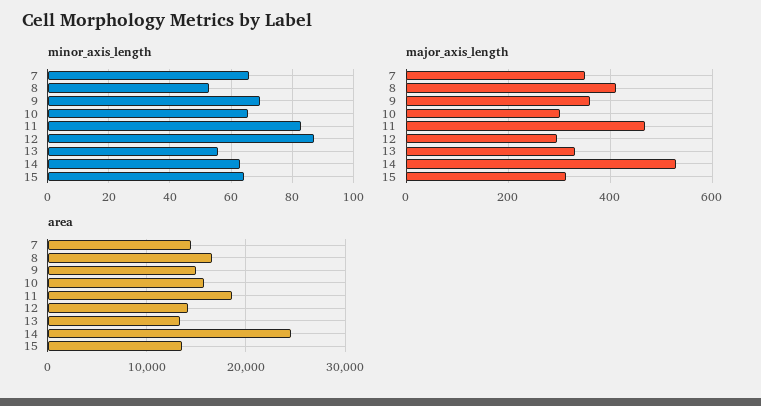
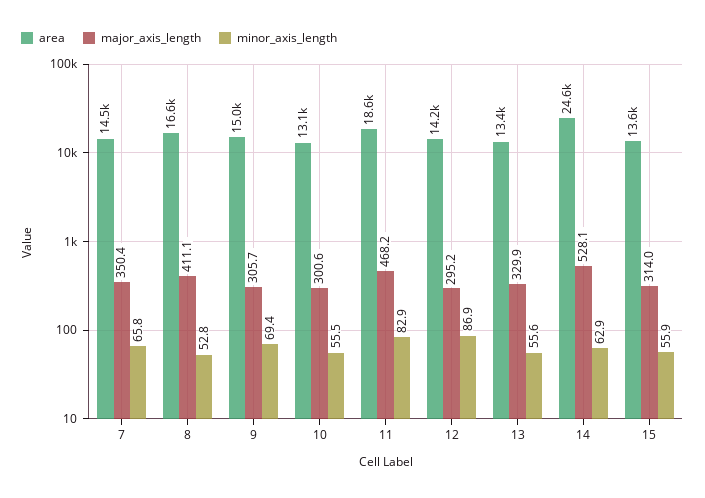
  {
    "minor_axis_length": {
      "7": 65.8,
      "8": 52.8,
      "9": 69.4,
-     "10": 66,
+     "10": 55.5,
      "11": 82.9,
      "12": 86.9,
      "13": 55.6,
      "14": 62.9,
-     "15": 64
+     "15": 55.9
    },
    "major_axis_length": {
      "7": 350.4,
      "8": 411.1,
-     "9": 360,
+     "9": 305.7,
      "10": 300.6,
      "11": 468.2,
      "12": 295.2,
      "13": 329.9,
      "14": 528.1,
      "15": 314
    },
    "area": {
      "7": 14500,
      "8": 16600,
      "9": 15000,
-     "10": 16000,
+     "10": 13100,
      "11": 18600,
      "12": 14200,
      "13": 13400,
      "14": 24600,
      "15": 13600
    }
  }

